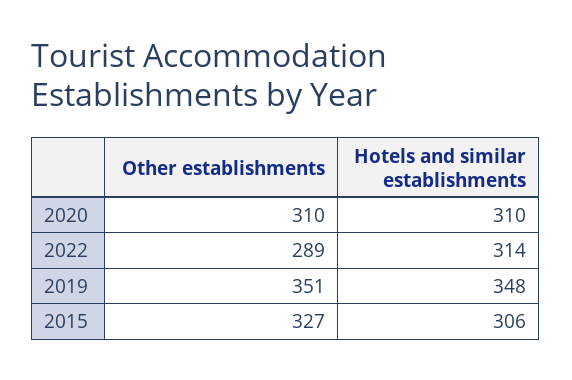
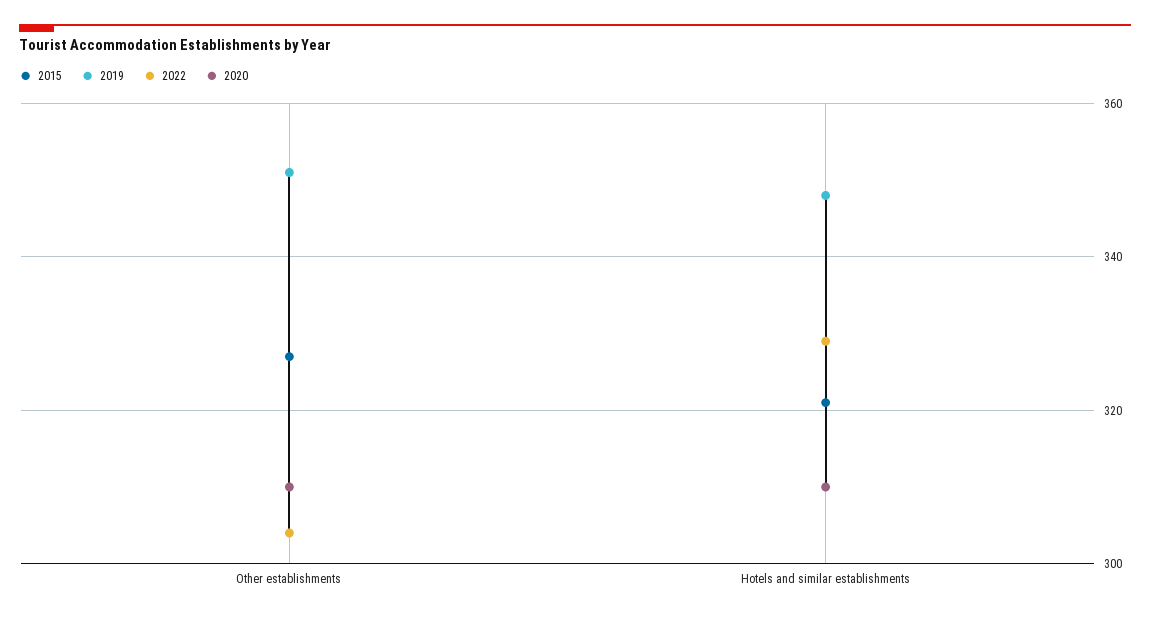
  {
    "2020": {
      "Other establishments": 310,
      "Hotels and similar establishments": 310
    },
    "2022": {
-     "Other establishments": 289,
+     "Other establishments": 305,
-     "Hotels and similar establishments": 314
+     "Hotels and similar establishments": 330
    },
    "2019": {
      "Other establishments": 351,
      "Hotels and similar establishments": 348
    },
    "2015": {
      "Other establishments": 327,
-     "Hotels and similar establishments": 306
+     "Hotels and similar establishments": 320
    }
  }

